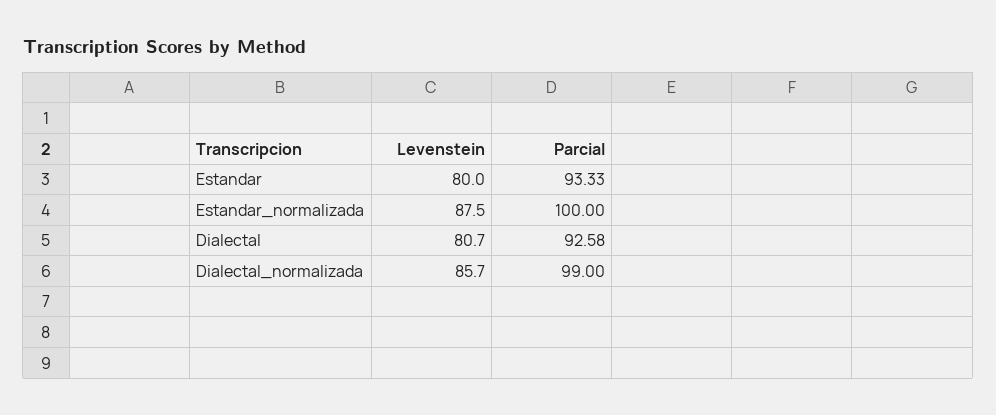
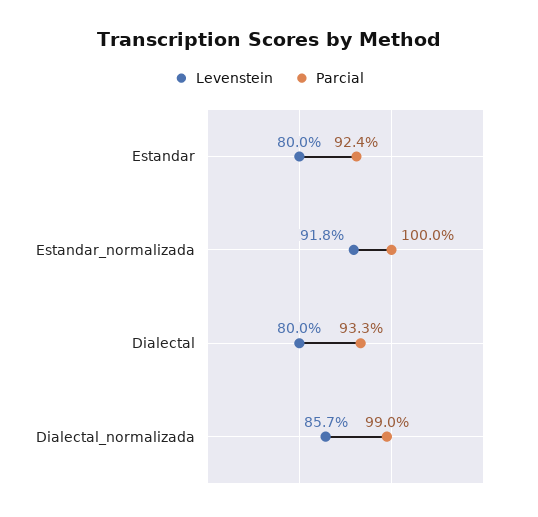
  {
    "Levenstein": {
      "Estandar": 80,
-     "Estandar_normalizada": 87.5,
+     "Estandar_normalizada": 91.8,
-     "Dialectal": 80.7,
+     "Dialectal": 80,
      "Dialectal_normalizada": 85.7
    },
    "Parcial": {
-     "Estandar": 93.33,
+     "Estandar": 92.4,
      "Estandar_normalizada": 100,
-     "Dialectal": 92.58,
+     "Dialectal": 93.3,
      "Dialectal_normalizada": 99
    }
  }

